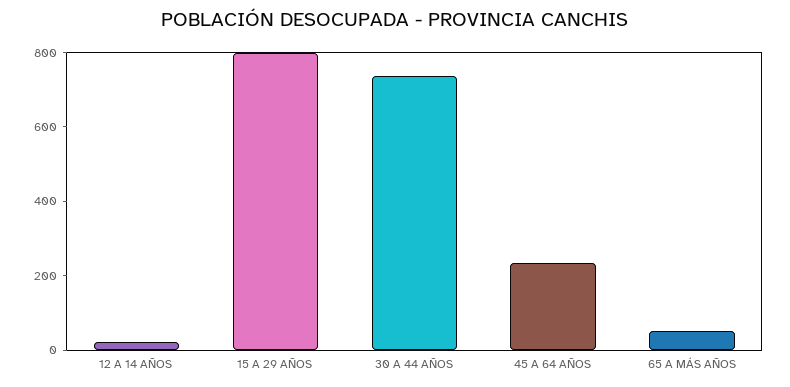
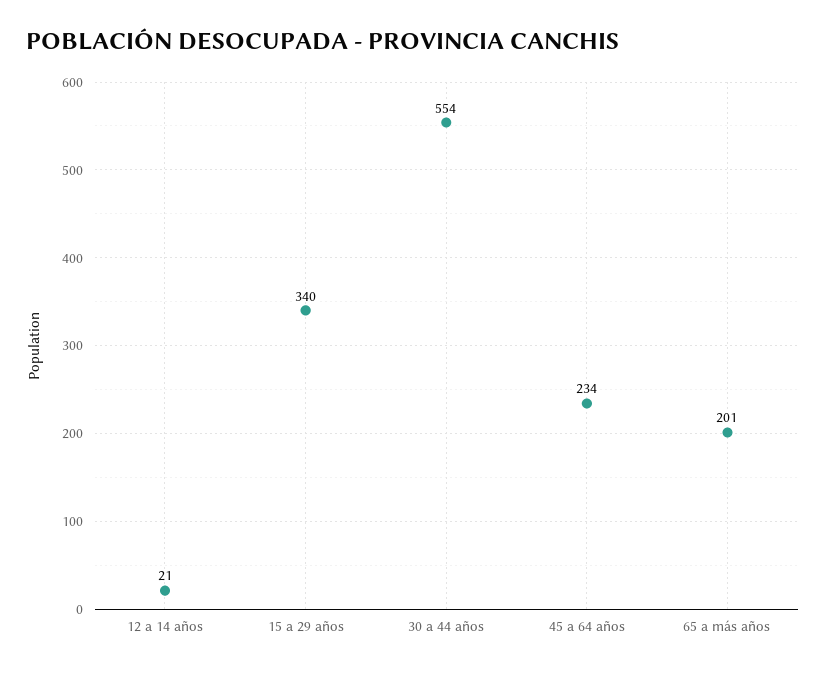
  {
    "12 A 14 AÑOS": 21,
-   "15 A 29 AÑOS": 800,
+   "15 A 29 AÑOS": 340,
-   "30 A 44 AÑOS": 750,
+   "30 A 44 AÑOS": 554,
    "45 A 64 AÑOS": 234,
-   "65 A MÁS AÑOS": 50
+   "65 A MÁS AÑOS": 201
  }

